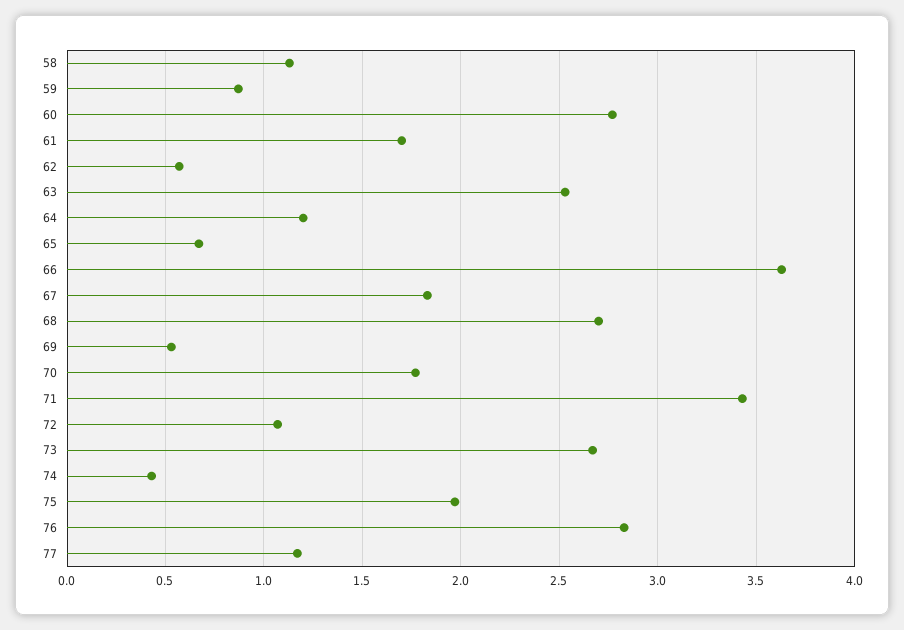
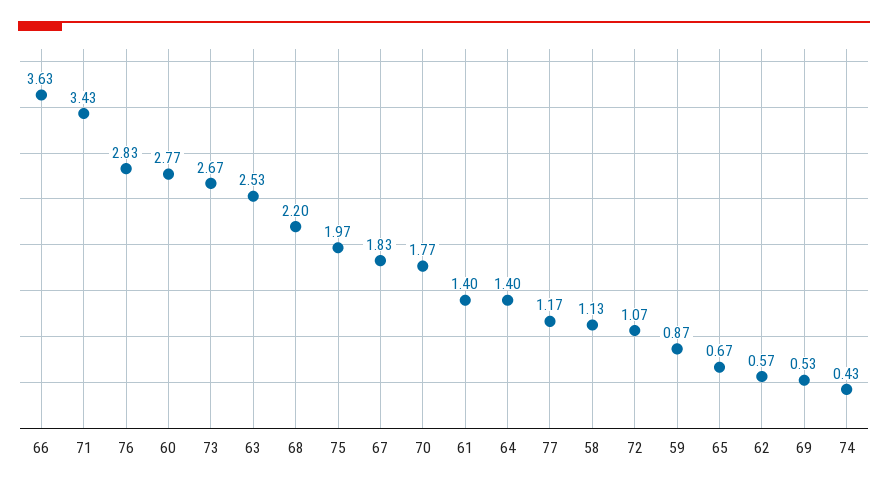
  {
    "58": 1.13,
    "59": 0.87,
    "60": 2.77,
-   "61": 1.7,
+   "61": 1.4,
    "62": 0.57,
    "63": 2.53,
-   "64": 1.2,
+   "64": 1.4,
    "65": 0.67,
    "66": 3.63,
    "67": 1.83,
-   "68": 2.7,
+   "68": 2.2,
    "69": 0.53,
    "70": 1.77,
    "71": 3.43,
    "72": 1.07,
    "73": 2.67,
    "74": 0.43,
    "75": 1.97,
    "76": 2.83,
    "77": 1.17
  }

